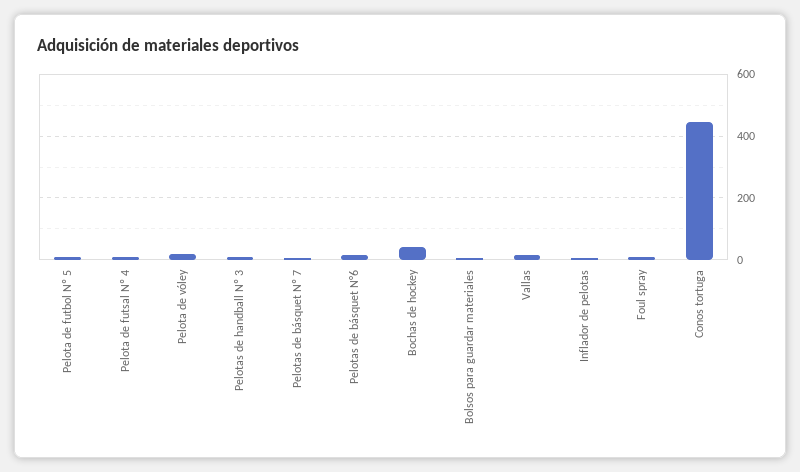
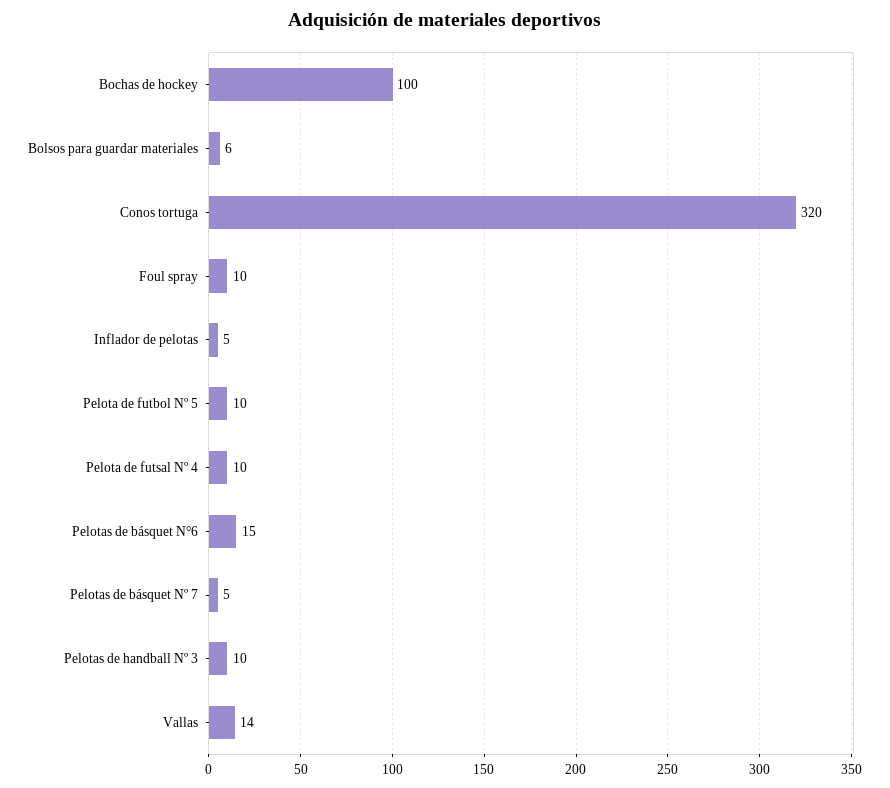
  {
    "Pelota de futbol Nº 5": 10,
    "Pelota de futsal Nº 4": 10,
-   "Pelota de vóley": 20,
    "Pelotas de handball Nº 3": 10,
    "Pelotas de básquet Nº 7": 5,
    "Pelotas de básquet N°6": 15,
-   "Bochas de hockey": 40,
+   "Bochas de hockey": 100,
    "Bolsos para guardar materiales": 6,
    "Vallas": 14,
    "Inflador de pelotas": 5,
    "Foul spray": 10,
-   "Conos tortuga": 440
+   "Conos tortuga": 320
  }

